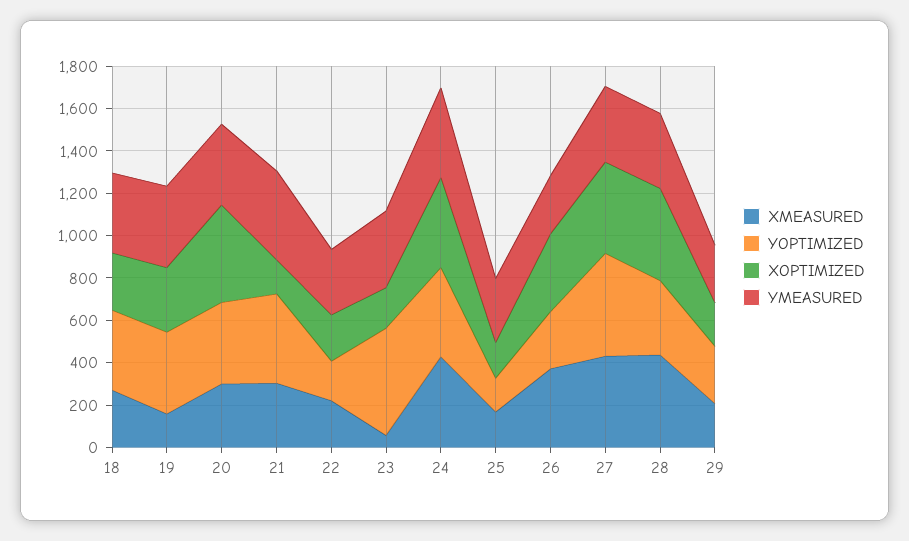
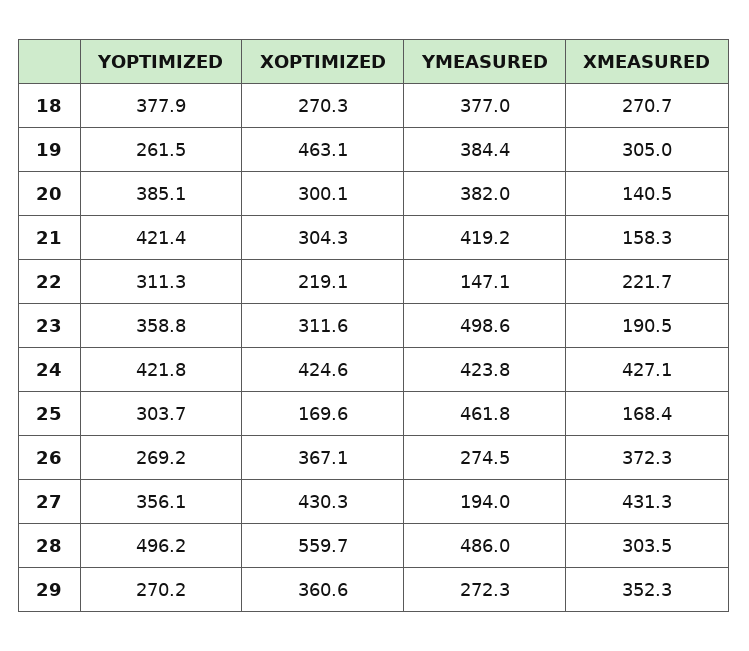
  {
    "XMEASURED": {
      "18": 270.7,
-     "19": 150,
+     "19": 305,
-     "20": 300,
+     "20": 140.5,
-     "21": 300,
+     "21": 158.3,
      "22": 221.7,
-     "23": 50,
+     "23": 190.5,
      "24": 427.1,
      "25": 168.4,
      "26": 372.3,
      "27": 431.3,
-     "28": 450,
+     "28": 303.5,
-     "29": 200
+     "29": 352.3
    },
    "YOPTIMIZED": {
      "18": 377.9,
-     "19": 400,
+     "19": 261.5,
      "20": 385.1,
      "21": 421.4,
-     "22": 200,
+     "22": 311.3,
-     "23": 500,
+     "23": 358.8,
      "24": 421.8,
-     "25": 150,
+     "25": 303.7,
      "26": 269.2,
-     "27": 500,
+     "27": 356.1,
-     "28": 350,
+     "28": 496.2,
      "29": 270.2
    },
    "XOPTIMIZED": {
      "18": 270.3,
-     "19": 300,
+     "19": 463.1,
-     "20": 450,
+     "20": 300.1,
-     "21": 150,
+     "21": 304.3,
      "22": 219.1,
-     "23": 200,
+     "23": 311.6,
      "24": 424.6,
      "25": 169.6,
      "26": 367.1,
      "27": 430.3,
-     "28": 450,
+     "28": 559.7,
-     "29": 200
+     "29": 360.6
    },
    "YMEASURED": {
      "18": 377,
      "19": 384.4,
      "20": 382,
      "21": 419.2,
-     "22": 300,
+     "22": 147.1,
-     "23": 350,
+     "23": 498.6,
      "24": 423.8,
-     "25": 300,
+     "25": 461.8,
      "26": 274.5,
-     "27": 350,
+     "27": 194,
-     "28": 350,
+     "28": 486,
      "29": 272.3
    }
  }

